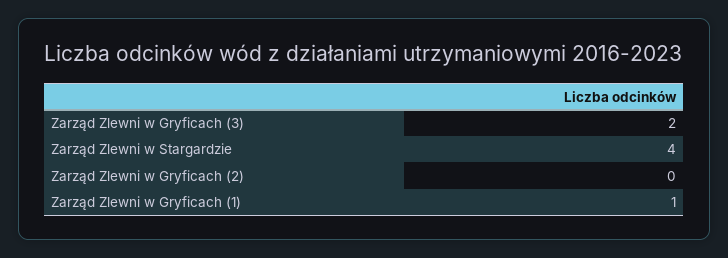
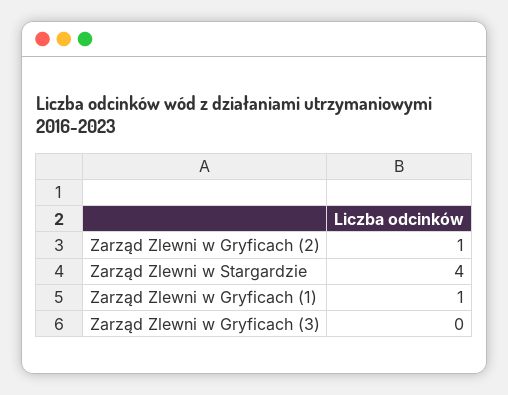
  {
-   "Zarząd Zlewni w Gryficach (3)": 2,
+   "Zarząd Zlewni w Gryficach (3)": 0,
    "Zarząd Zlewni w Stargardzie": 4,
-   "Zarząd Zlewni w Gryficach (2)": 0,
+   "Zarząd Zlewni w Gryficach (2)": 1,
    "Zarząd Zlewni w Gryficach (1)": 1
  }

